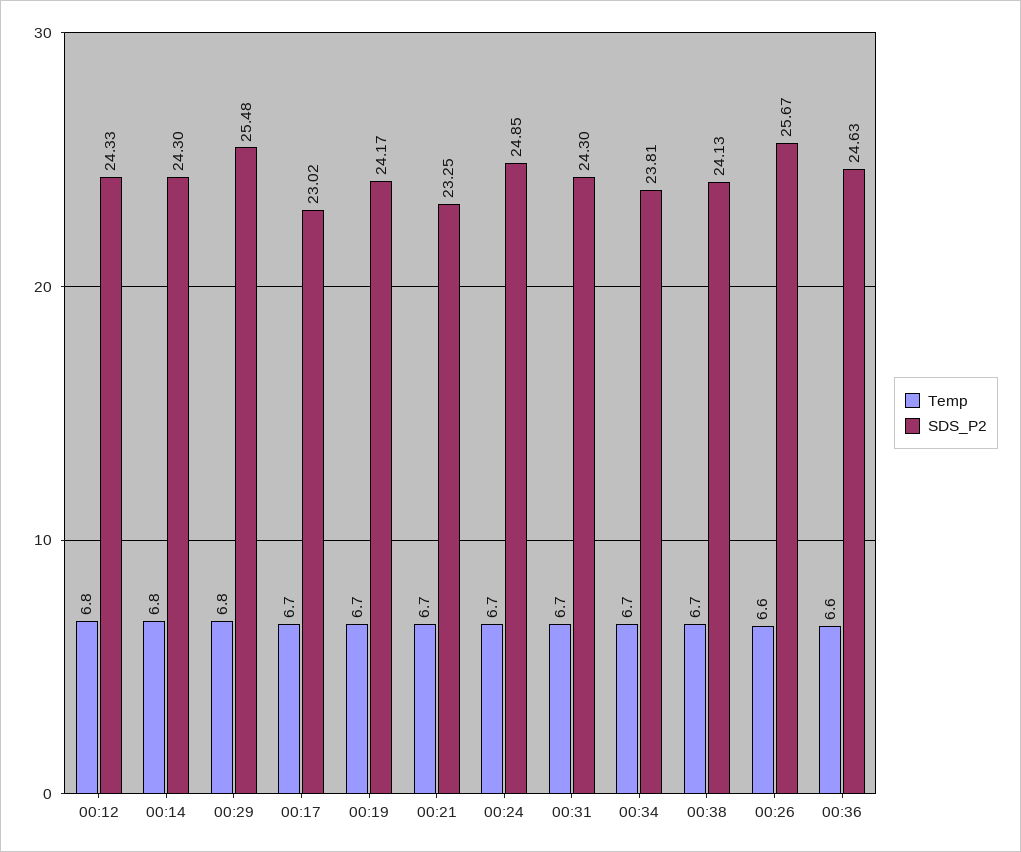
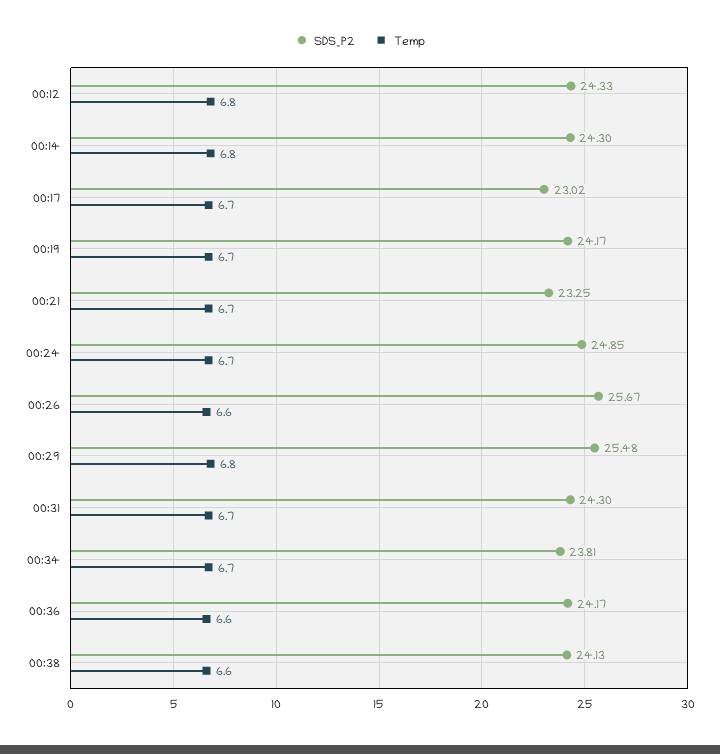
  {
    "Temp": {
      "00:12": 6.8,
      "00:14": 6.8,
      "00:29": 6.8,
      "00:17": 6.7,
      "00:19": 6.7,
      "00:21": 6.7,
      "00:24": 6.7,
      "00:31": 6.7,
      "00:34": 6.7,
-     "00:38": 6.7,
+     "00:38": 6.6,
      "00:26": 6.6,
      "00:36": 6.6
    },
    "SDS_P2": {
      "00:12": 24.33,
      "00:14": 24.3,
      "00:29": 25.48,
      "00:17": 23.02,
      "00:19": 24.17,
      "00:21": 23.25,
      "00:24": 24.85,
      "00:31": 24.3,
      "00:34": 23.81,
      "00:38": 24.13,
      "00:26": 25.67,
-     "00:36": 24.63
+     "00:36": 24.17
    }
  }

